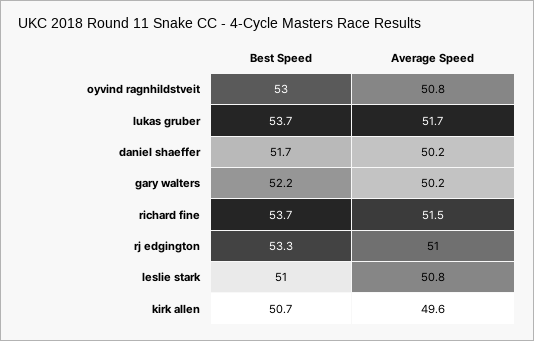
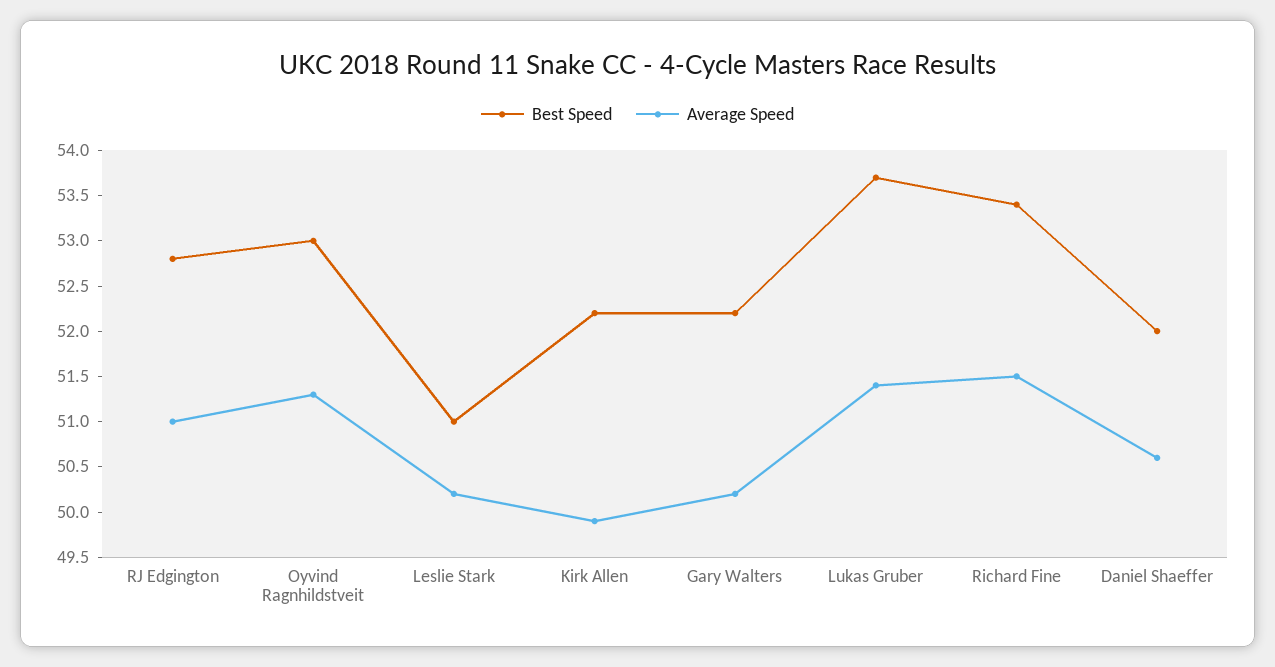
  {
    "Best Speed": {
      "oyvind ragnhildstveit": 53,
      "lukas gruber": 53.7,
-     "daniel shaeffer": 51.7,
+     "daniel shaeffer": 52,
      "gary walters": 52.2,
-     "richard fine": 53.7,
+     "richard fine": 53.4,
-     "rj edgington": 53.3,
+     "rj edgington": 52.8,
      "leslie stark": 51,
-     "kirk allen": 50.7
+     "kirk allen": 52.2
    },
    "Average Speed": {
-     "oyvind ragnhildstveit": 50.8,
+     "oyvind ragnhildstveit": 51.3,
-     "lukas gruber": 51.7,
+     "lukas gruber": 51.4,
-     "daniel shaeffer": 50.2,
+     "daniel shaeffer": 50.6,
      "gary walters": 50.2,
      "richard fine": 51.5,
      "rj edgington": 51,
-     "leslie stark": 50.8,
+     "leslie stark": 50.2,
-     "kirk allen": 49.6
+     "kirk allen": 49.9
    }
  }

